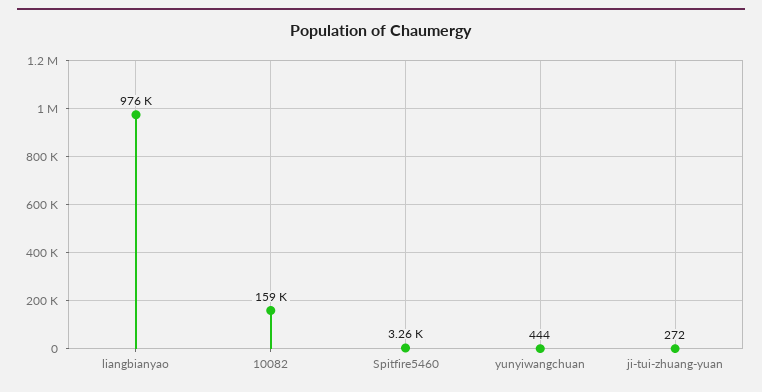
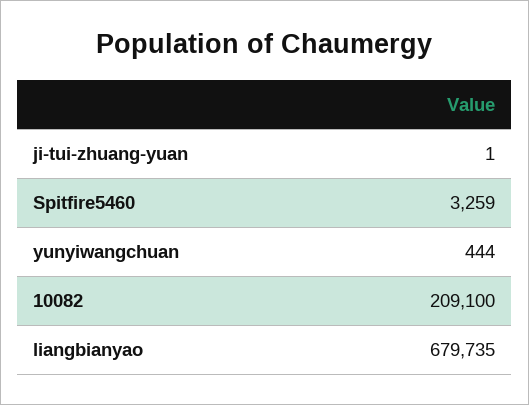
  {
-   "liangbianyao": 976000,
+   "liangbianyao": 679735,
-   "10082": 159000,
+   "10082": 209100,
    "Spitfire5460": 3259,
    "yunyiwangchuan": 444,
-   "ji-tui-zhuang-yuan": 272
+   "ji-tui-zhuang-yuan": 1
  }

